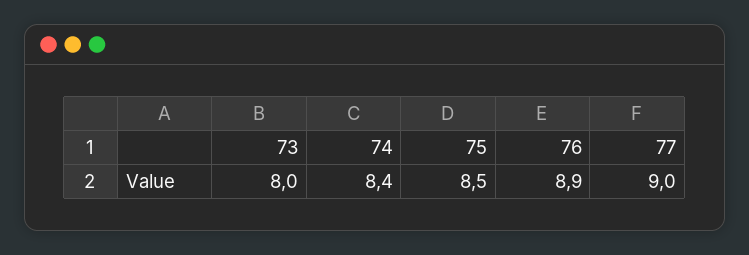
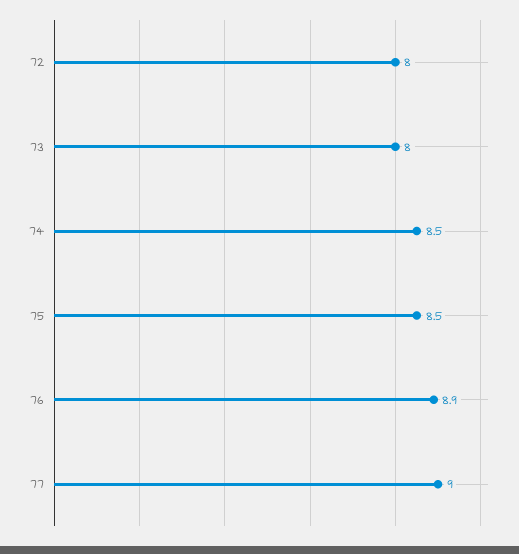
  {
    "73": 8,
-   "74": 8.4,
+   "74": 8.5,
    "75": 8.5,
    "76": 8.9,
-   "77": 9
+   "77": 9,
+   "72": 8
  }

